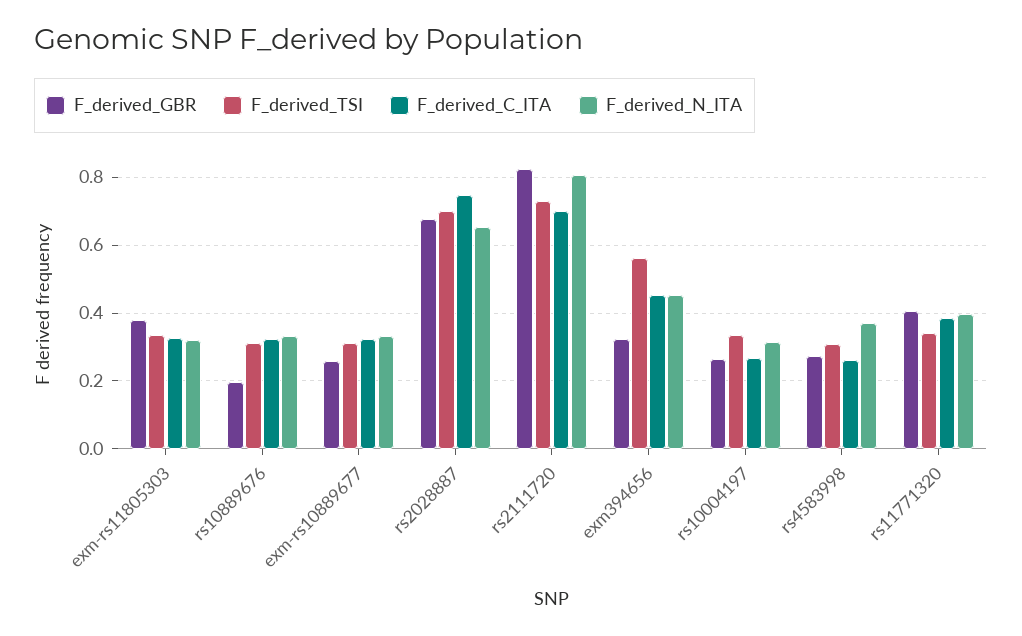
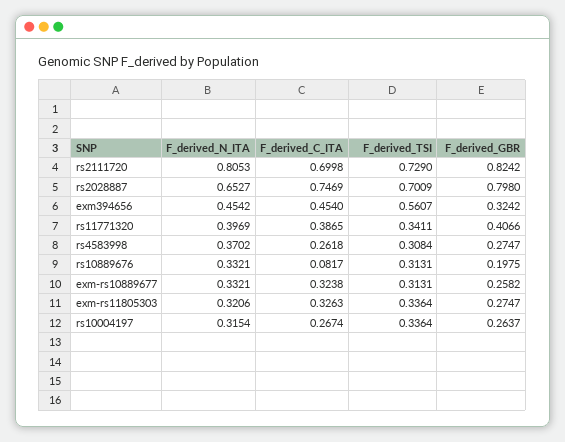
  {
    "F_derived_GBR": {
-     "exm-rs11805303": 0.38,
+     "exm-rs11805303": 0.2747,
      "rs10889676": 0.1975,
      "exm-rs10889677": 0.2582,
-     "rs2028887": 0.68,
+     "rs2028887": 0.798,
      "rs2111720": 0.8242,
      "exm394656": 0.3242,
      "rs10004197": 0.2637,
      "rs4583998": 0.2747,
      "rs11771320": 0.4066
    },
    "F_derived_TSI": {
      "exm-rs11805303": 0.3364,
      "rs10889676": 0.3131,
      "exm-rs10889677": 0.3131,
      "rs2028887": 0.7009,
      "rs2111720": 0.729,
      "exm394656": 0.5607,
      "rs10004197": 0.3364,
      "rs4583998": 0.3084,
      "rs11771320": 0.3411
    },
    "F_derived_C_ITA": {
      "exm-rs11805303": 0.3263,
-     "rs10889676": 0.32,
+     "rs10889676": 0.0817,
      "exm-rs10889677": 0.3238,
      "rs2028887": 0.7469,
      "rs2111720": 0.6998,
      "exm394656": 0.454,
      "rs10004197": 0.2674,
      "rs4583998": 0.2618,
      "rs11771320": 0.3865
    },
    "F_derived_N_ITA": {
      "exm-rs11805303": 0.3206,
      "rs10889676": 0.3321,
      "exm-rs10889677": 0.3321,
      "rs2028887": 0.6527,
      "rs2111720": 0.8053,
      "exm394656": 0.4542,
      "rs10004197": 0.3154,
      "rs4583998": 0.3702,
      "rs11771320": 0.3969
    }
  }

